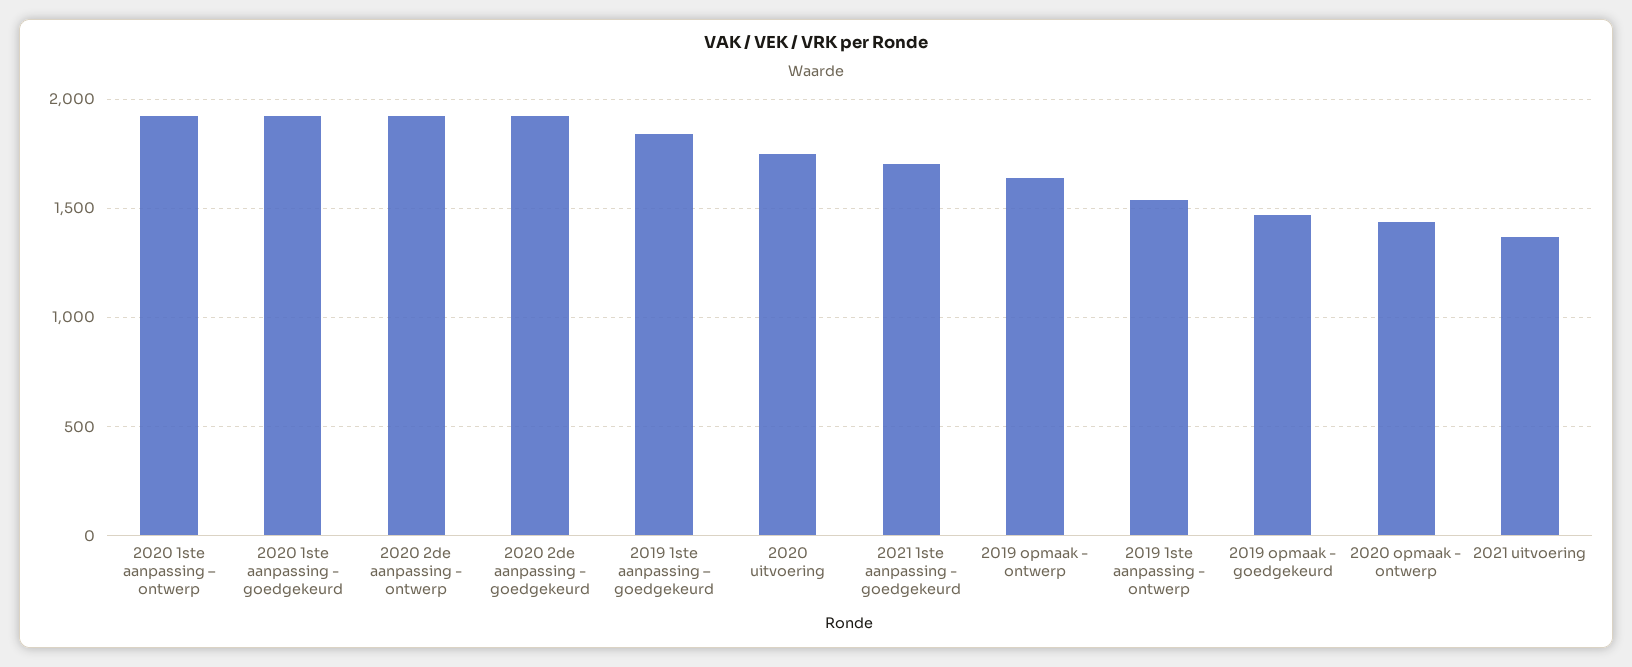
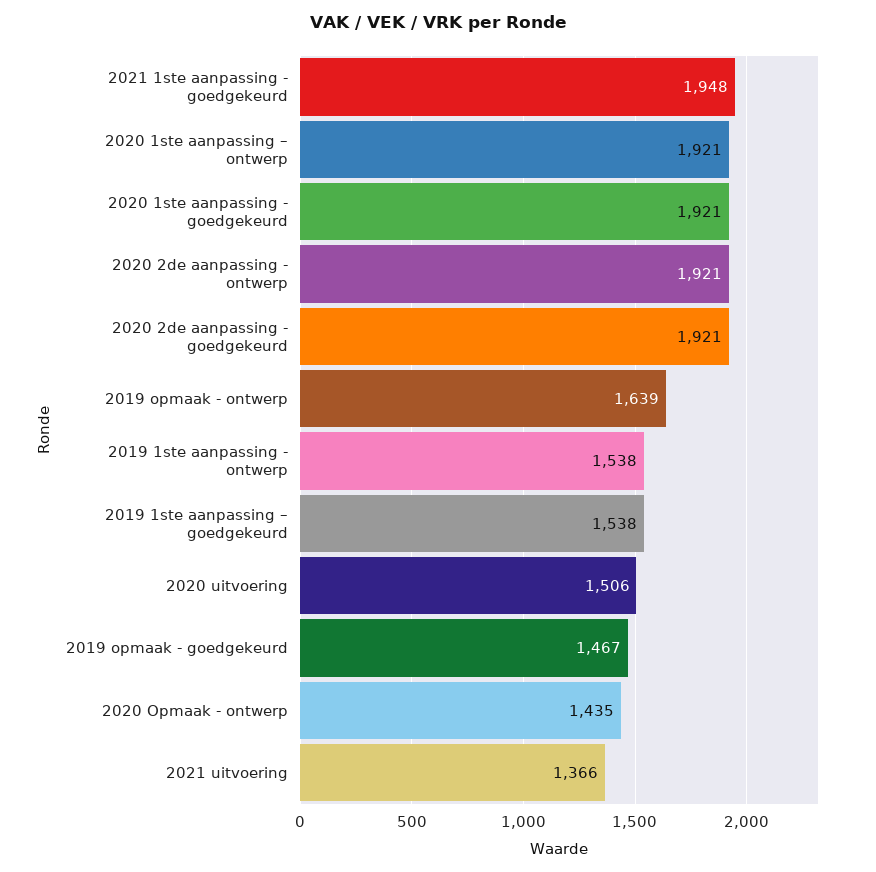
  {
    "2020 1ste aanpassing – ontwerp": 1921,
    "2020 1ste aanpassing - goedgekeurd": 1921,
    "2020 2de aanpassing - ontwerp": 1921,
    "2020 2de aanpassing - goedgekeurd": 1921,
-   "2019 1ste aanpassing – goedgekeurd": 1850,
+   "2019 1ste aanpassing – goedgekeurd": 1538,
-   "2020 uitvoering": 1750,
+   "2020 uitvoering": 1506,
-   "2021 1ste aanpassing - goedgekeurd": 1700,
+   "2021 1ste aanpassing - goedgekeurd": 1948,
    "2019 opmaak - ontwerp": 1639,
    "2019 1ste aanpassing - ontwerp": 1538,
    "2019 opmaak - goedgekeurd": 1467,
    "2020 opmaak - ontwerp": 1435,
    "2021 uitvoering": 1366
  }

